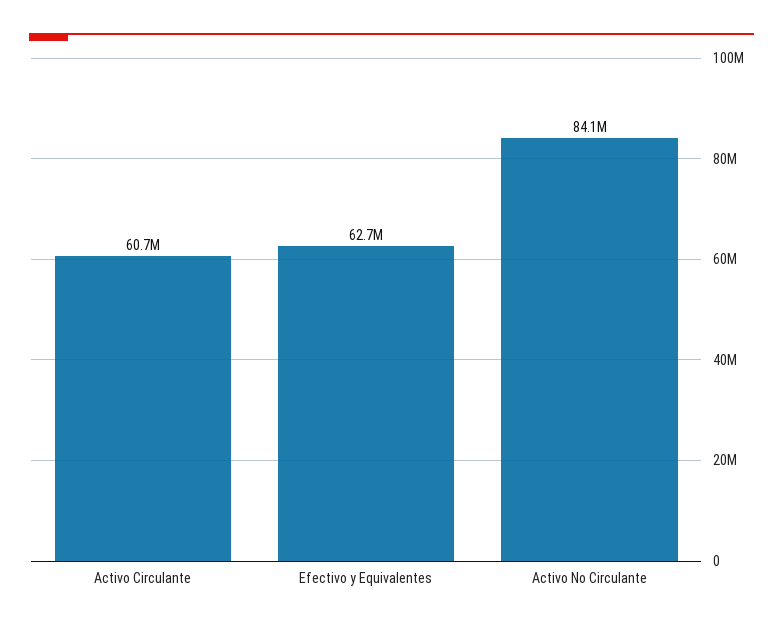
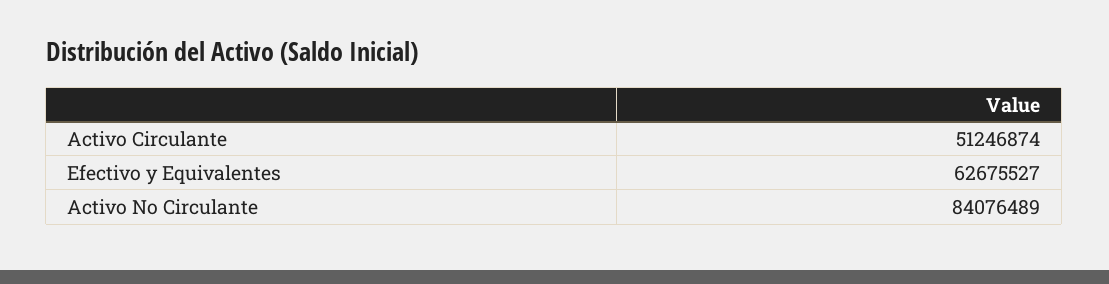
  {
-   "Activo Circulante": 60700000,
+   "Activo Circulante": 51246874,
    "Efectivo y Equivalentes": 62675527,
    "Activo No Circulante": 84076489
  }

